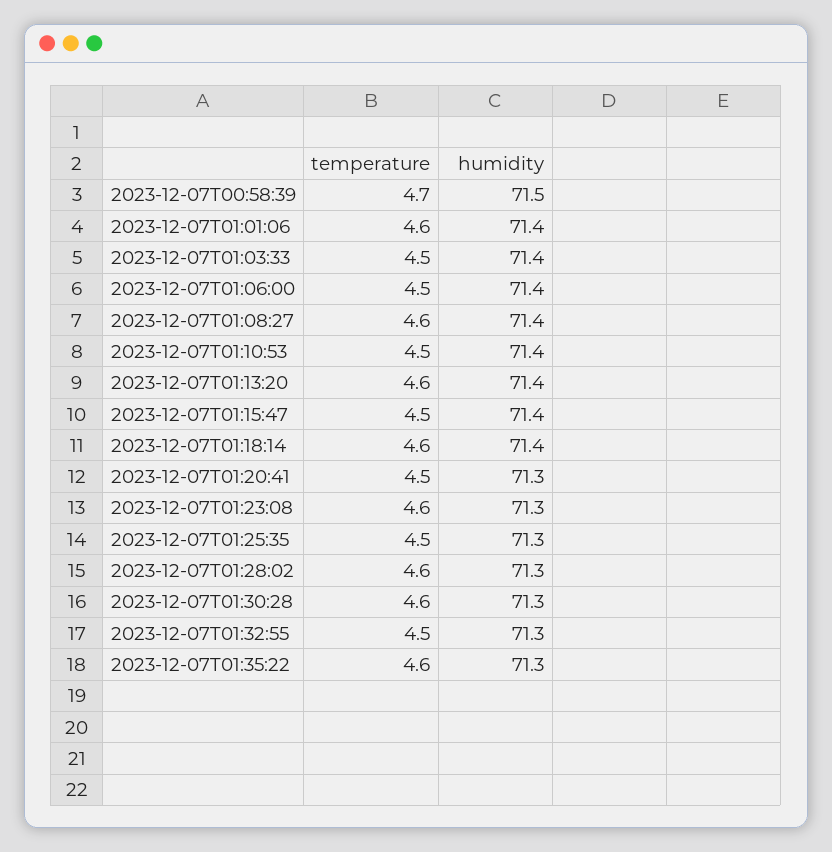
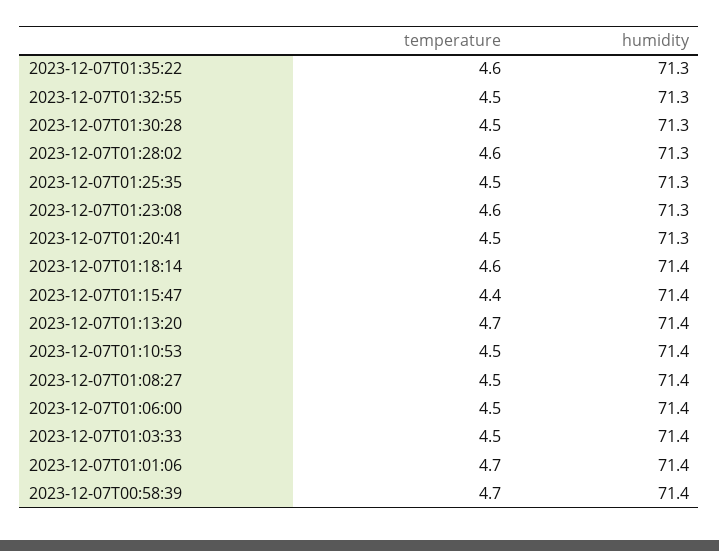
  {
    "temperature": {
      "2023-12-07T00:58:39": 4.7,
-     "2023-12-07T01:01:06": 4.6,
+     "2023-12-07T01:01:06": 4.7,
      "2023-12-07T01:03:33": 4.5,
      "2023-12-07T01:06:00": 4.5,
-     "2023-12-07T01:08:27": 4.6,
+     "2023-12-07T01:08:27": 4.5,
      "2023-12-07T01:10:53": 4.5,
-     "2023-12-07T01:13:20": 4.6,
+     "2023-12-07T01:13:20": 4.7,
-     "2023-12-07T01:15:47": 4.5,
+     "2023-12-07T01:15:47": 4.4,
      "2023-12-07T01:18:14": 4.6,
      "2023-12-07T01:20:41": 4.5,
      "2023-12-07T01:23:08": 4.6,
      "2023-12-07T01:25:35": 4.5,
      "2023-12-07T01:28:02": 4.6,
-     "2023-12-07T01:30:28": 4.6,
+     "2023-12-07T01:30:28": 4.5,
      "2023-12-07T01:32:55": 4.5,
      "2023-12-07T01:35:22": 4.6
    },
    "humidity": {
-     "2023-12-07T00:58:39": 71.5,
+     "2023-12-07T00:58:39": 71.4,
      "2023-12-07T01:01:06": 71.4,
      "2023-12-07T01:03:33": 71.4,
      "2023-12-07T01:06:00": 71.4,
      "2023-12-07T01:08:27": 71.4,
      "2023-12-07T01:10:53": 71.4,
      "2023-12-07T01:13:20": 71.4,
      "2023-12-07T01:15:47": 71.4,
      "2023-12-07T01:18:14": 71.4,
      "2023-12-07T01:20:41": 71.3,
      "2023-12-07T01:23:08": 71.3,
      "2023-12-07T01:25:35": 71.3,
      "2023-12-07T01:28:02": 71.3,
      "2023-12-07T01:30:28": 71.3,
      "2023-12-07T01:32:55": 71.3,
      "2023-12-07T01:35:22": 71.3
    }
  }

